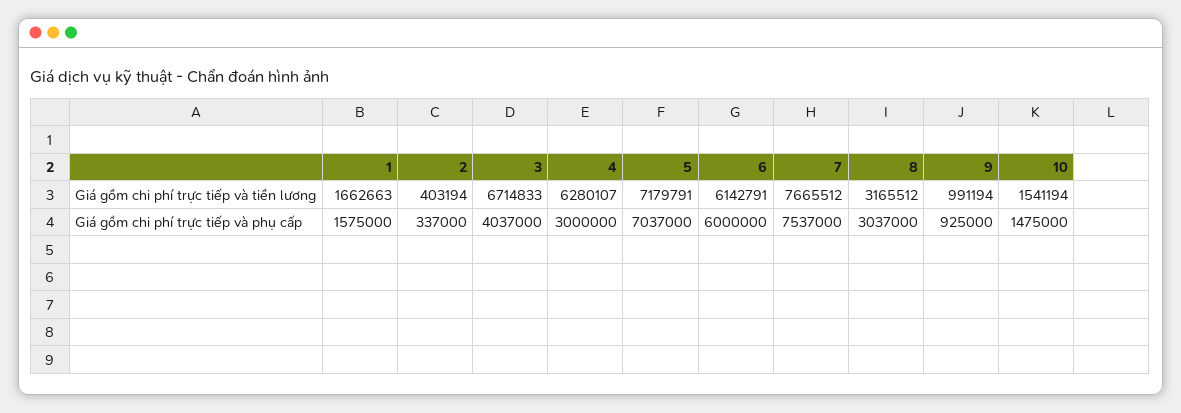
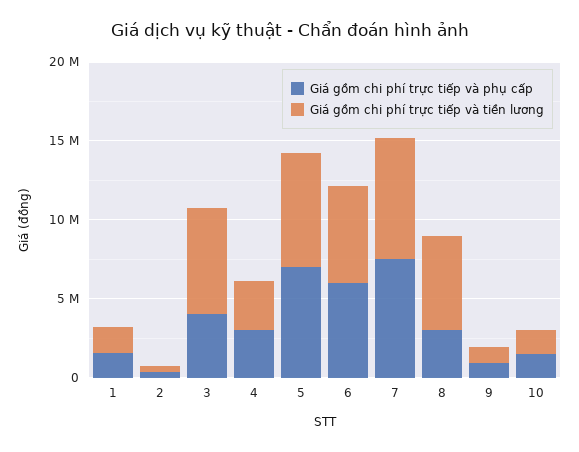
  {
    "Giá gồm chi phí trực tiếp và tiền lương": {
      "1": 1662663,
      "2": 403194,
      "3": 6714833,
-     "4": 6280107,
+     "4": 3000000,
      "5": 7179791,
      "6": 6142791,
      "7": 7665512,
-     "8": 3165512,
+     "8": 6000000,
      "9": 991194,
      "10": 1541194
    },
    "Giá gồm chi phí trực tiếp và phụ cấp": {
      "1": 1575000,
      "2": 337000,
      "3": 4037000,
      "4": 3000000,
      "5": 7037000,
      "6": 6000000,
      "7": 7537000,
      "8": 3037000,
      "9": 925000,
      "10": 1475000
    }
  }

